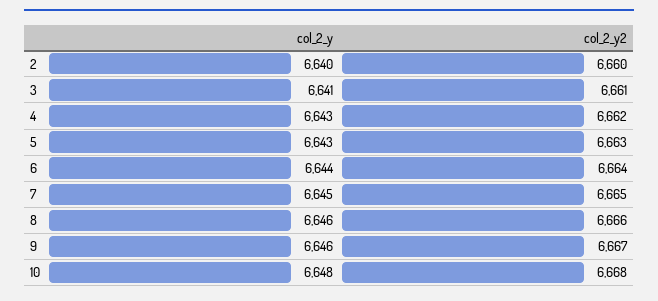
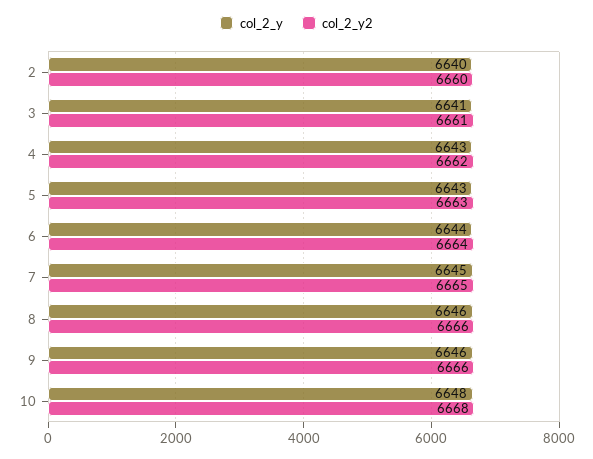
  {
    "col_2_y": {
      "2": 6640,
      "3": 6641,
      "4": 6643,
      "5": 6643,
      "6": 6644,
      "7": 6645,
      "8": 6646,
      "9": 6646,
      "10": 6648
    },
    "col_2_y2": {
      "2": 6660,
      "3": 6661,
      "4": 6662,
      "5": 6663,
      "6": 6664,
      "7": 6665,
      "8": 6666,
-     "9": 6667,
+     "9": 6666,
      "10": 6668
    }
  }

